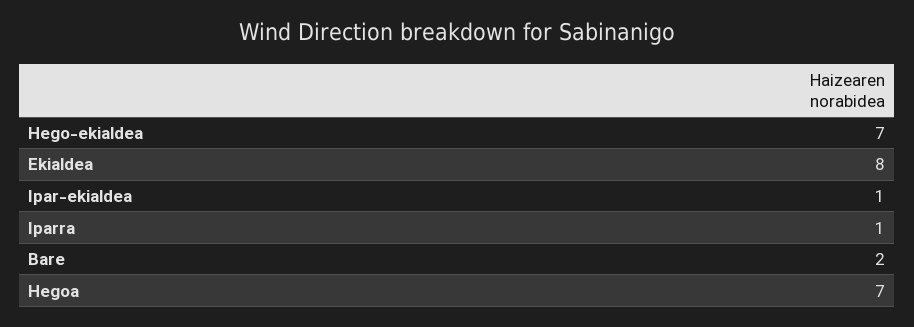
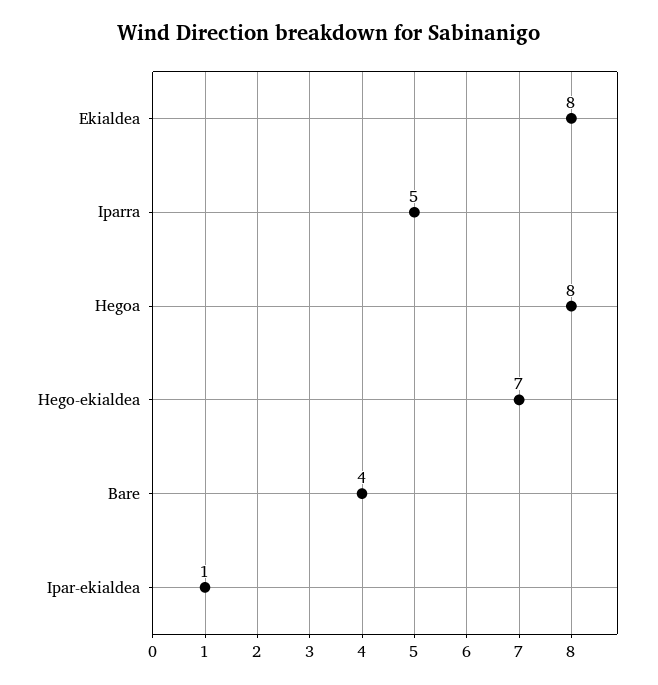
  {
    "Hego-ekialdea": 7,
    "Ekialdea": 8,
    "Ipar-ekialdea": 1,
-   "Iparra": 1,
+   "Iparra": 5,
-   "Bare": 2,
+   "Bare": 4,
-   "Hegoa": 7
+   "Hegoa": 8
  }

